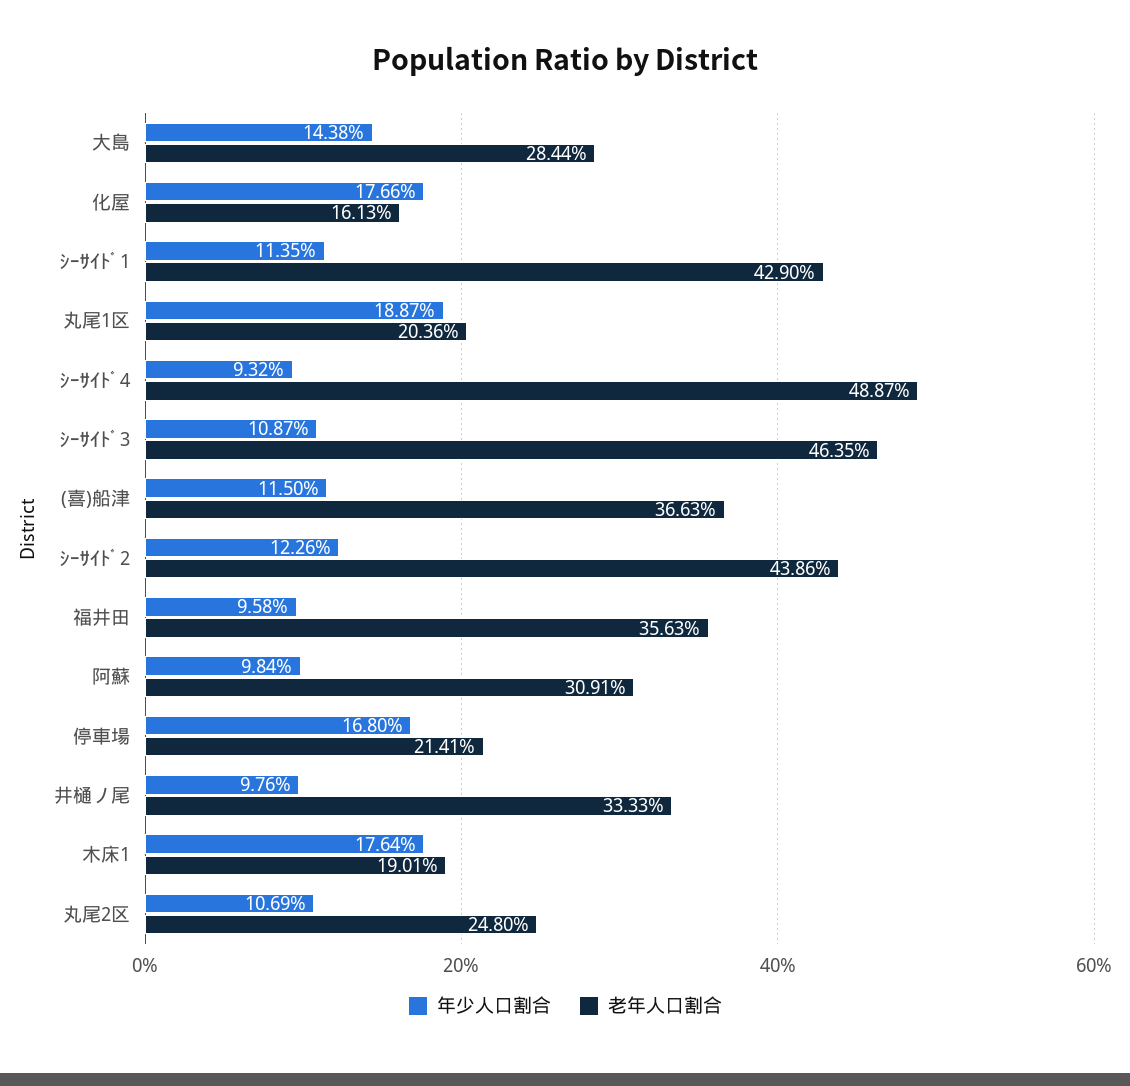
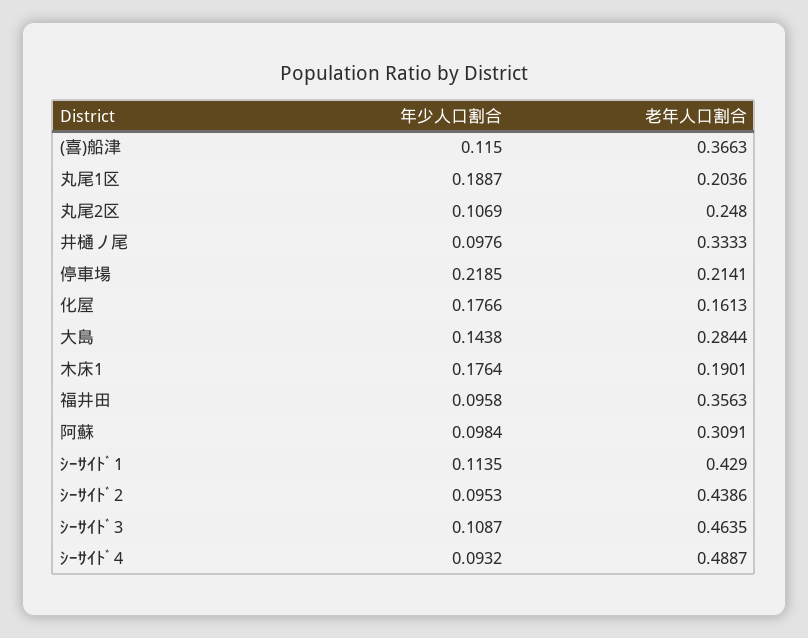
  {
    "年少人口割合": {
      "大島": 0.1438,
      "化屋": 0.1766,
      "ｼｰｻｲﾄﾞ1": 0.1135,
      "丸尾1区": 0.1887,
      "ｼｰｻｲﾄﾞ4": 0.0932,
      "ｼｰｻｲﾄﾞ3": 0.1087,
      "(喜)船津": 0.115,
-     "ｼｰｻｲﾄﾞ2": 0.1226,
+     "ｼｰｻｲﾄﾞ2": 0.0953,
      "福井田": 0.0958,
      "阿蘇": 0.0984,
-     "停車場": 0.168,
+     "停車場": 0.2185,
      "井樋ノ尾": 0.0976,
      "木床1": 0.1764,
      "丸尾2区": 0.1069
    },
    "老年人口割合": {
      "大島": 0.2844,
      "化屋": 0.1613,
      "ｼｰｻｲﾄﾞ1": 0.429,
      "丸尾1区": 0.2036,
      "ｼｰｻｲﾄﾞ4": 0.4887,
      "ｼｰｻｲﾄﾞ3": 0.4635,
      "(喜)船津": 0.3663,
      "ｼｰｻｲﾄﾞ2": 0.4386,
      "福井田": 0.3563,
      "阿蘇": 0.3091,
      "停車場": 0.2141,
      "井樋ノ尾": 0.3333,
      "木床1": 0.1901,
      "丸尾2区": 0.248
    }
  }

